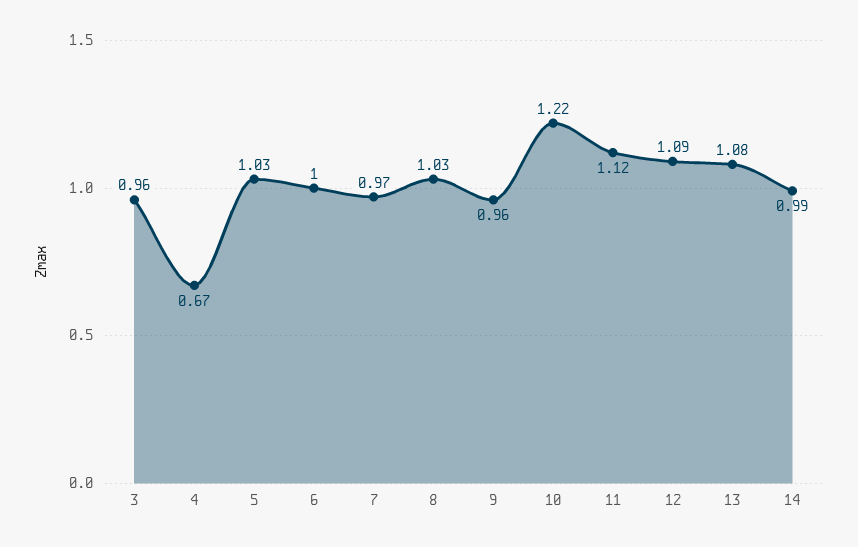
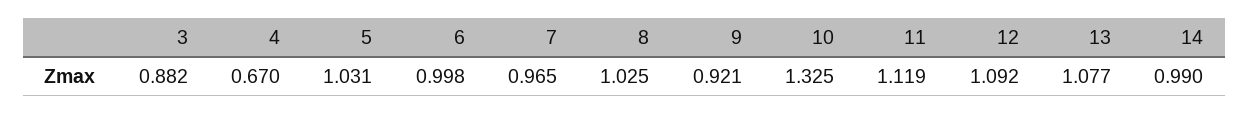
  {
-   "3": 0.96,
+   "3": 0.882,
    "4": 0.67,
    "5": 1.031,
    "6": 0.998,
    "7": 0.965,
    "8": 1.025,
-   "9": 0.96,
+   "9": 0.921,
-   "10": 1.22,
+   "10": 1.325,
    "11": 1.119,
    "12": 1.092,
    "13": 1.077,
    "14": 0.99
  }

